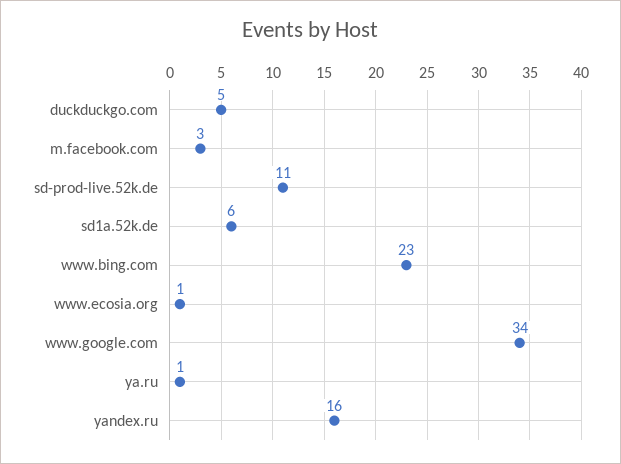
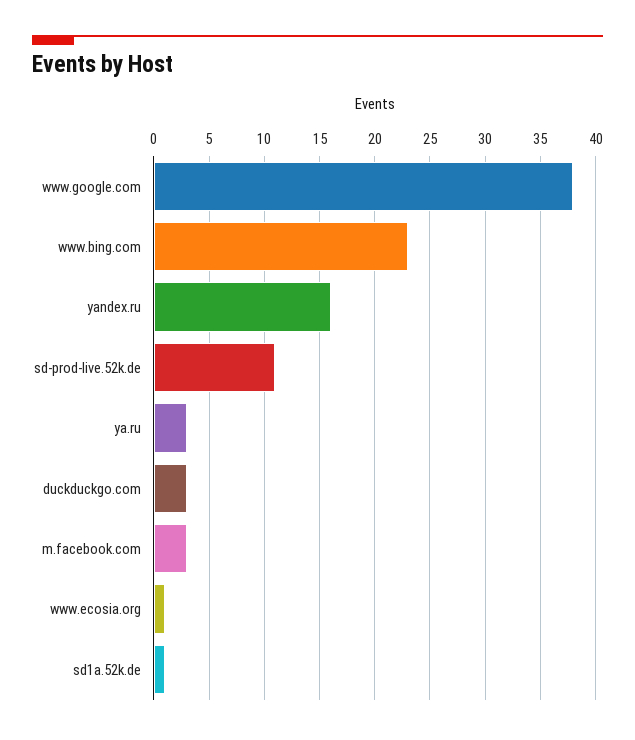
  {
-   "duckduckgo.com": 5,
+   "duckduckgo.com": 3,
    "m.facebook.com": 3,
    "sd-prod-live.52k.de": 11,
-   "sd1a.52k.de": 6,
+   "sd1a.52k.de": 1,
    "www.bing.com": 23,
    "www.ecosia.org": 1,
-   "www.google.com": 34,
+   "www.google.com": 38,
-   "ya.ru": 1,
+   "ya.ru": 3,
    "yandex.ru": 16
  }

